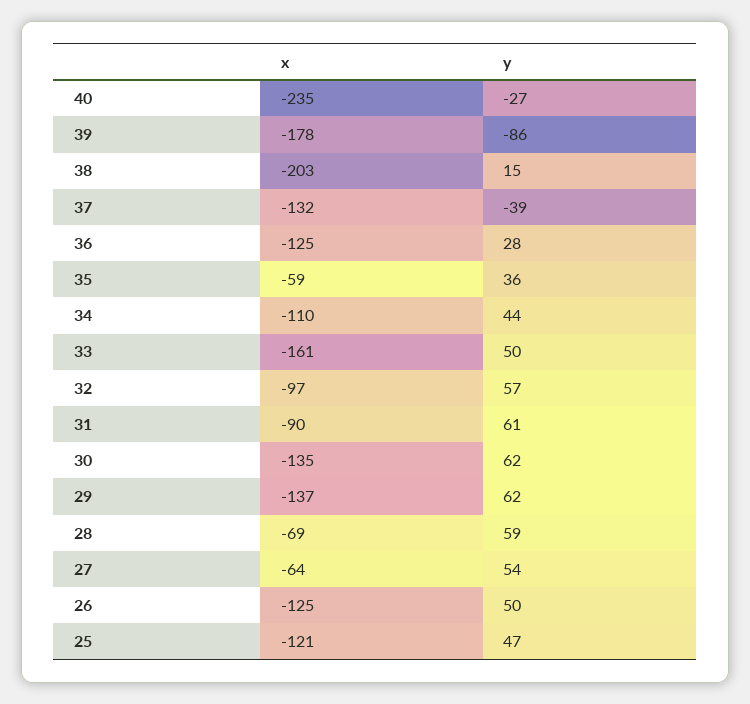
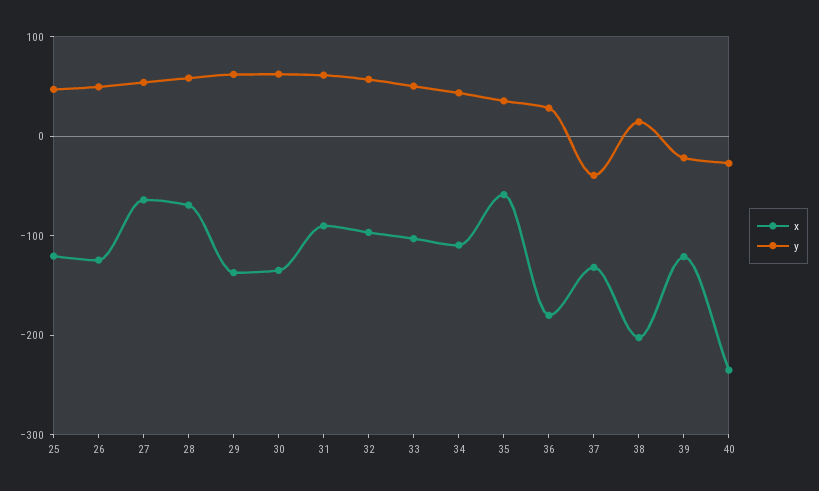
  {
    "x": {
      "40": -235,
-     "39": -178,
+     "39": -120,
      "38": -203,
      "37": -132,
-     "36": -125,
+     "36": -180,
      "35": -59,
      "34": -110,
-     "33": -161,
+     "33": -100,
      "32": -97,
      "31": -90,
      "30": -135,
      "29": -137,
      "28": -69,
      "27": -64,
      "26": -125,
      "25": -121
    },
    "y": {
      "40": -27,
-     "39": -86,
+     "39": -20,
      "38": 15,
      "37": -39,
      "36": 28,
      "35": 36,
      "34": 44,
      "33": 50,
      "32": 57,
      "31": 61,
      "30": 62,
      "29": 62,
      "28": 59,
      "27": 54,
      "26": 50,
      "25": 47
    }
  }

